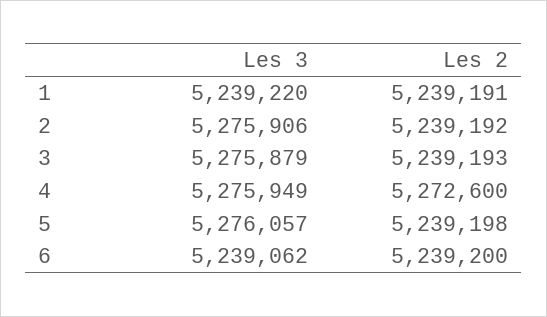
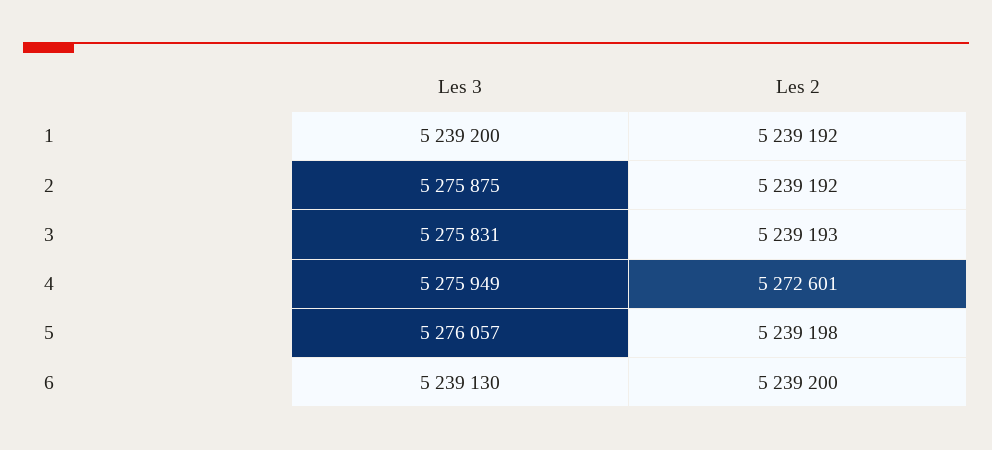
  {
    "Les 3": {
-     "1": 5239220,
+     "1": 5239200,
-     "2": 5275906,
+     "2": 5275875,
-     "3": 5275879,
+     "3": 5275831,
      "4": 5275949,
      "5": 5276057,
-     "6": 5239062
+     "6": 5239130
    },
    "Les 2": {
-     "1": 5239191,
+     "1": 5239192,
      "2": 5239192,
      "3": 5239193,
-     "4": 5272600,
+     "4": 5272601,
      "5": 5239198,
      "6": 5239200
    }
  }

